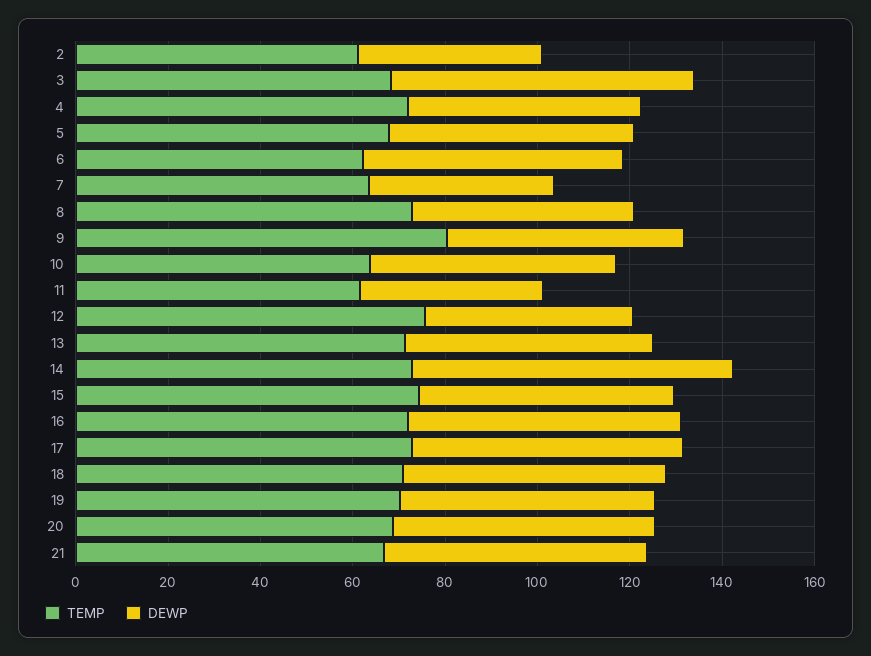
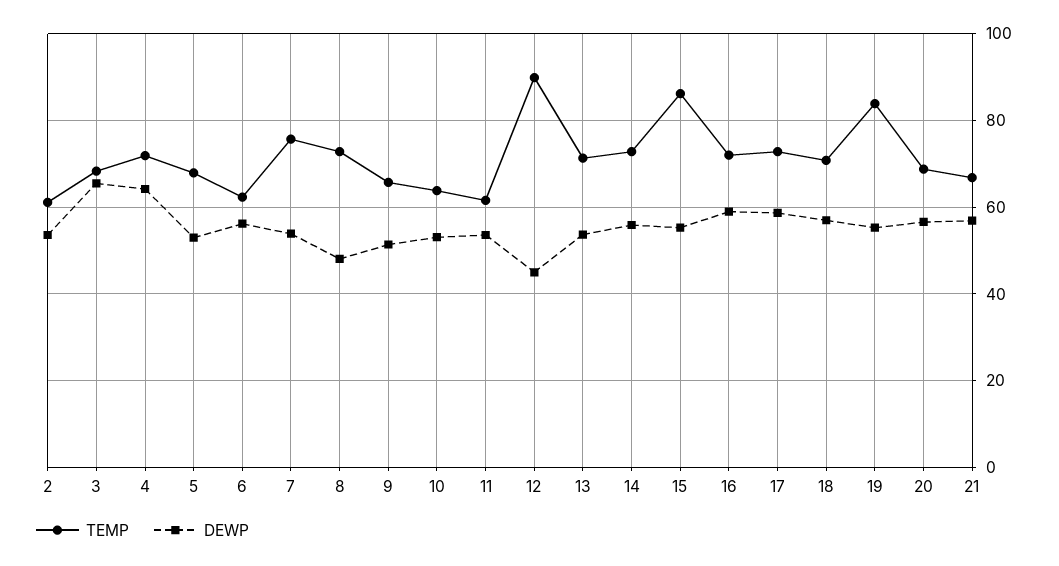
  {
    "TEMP": {
      "2": 62,
      "3": 68,
      "4": 72,
      "5": 68,
      "6": 62,
-     "7": 65,
+     "7": 76,
      "8": 72,
-     "9": 80,
+     "9": 66,
      "10": 64,
      "11": 62,
-     "12": 75,
+     "12": 90,
      "13": 72,
      "14": 72,
-     "15": 75,
+     "15": 86,
      "16": 72,
      "17": 72,
      "18": 70,
-     "19": 70,
+     "19": 84,
      "20": 68,
      "21": 66
    },
    "DEWP": {
-     "2": 40,
+     "2": 54,
      "3": 66,
-     "4": 50,
+     "4": 64,
      "5": 54,
      "6": 56,
-     "7": 40,
+     "7": 54,
      "8": 48,
      "9": 52,
      "10": 54,
-     "11": 40,
+     "11": 54,
      "12": 46,
      "13": 54,
-     "14": 70,
+     "14": 56,
      "15": 56,
      "16": 60,
      "17": 58,
      "18": 58,
      "19": 56,
      "20": 56,
      "21": 56
    }
  }

